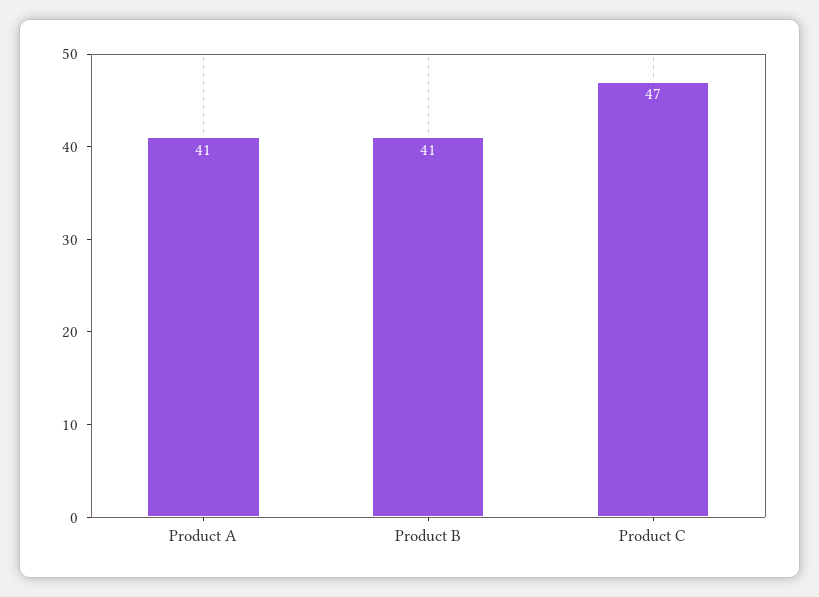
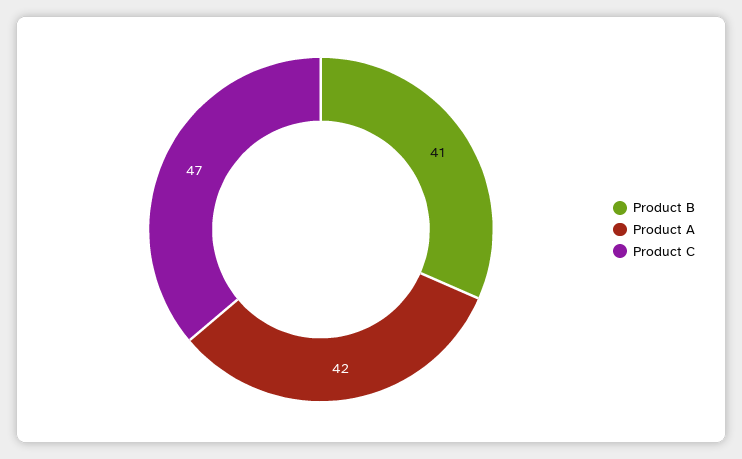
  {
-   "Product A": 41,
+   "Product A": 42,
    "Product B": 41,
    "Product C": 47
  }

